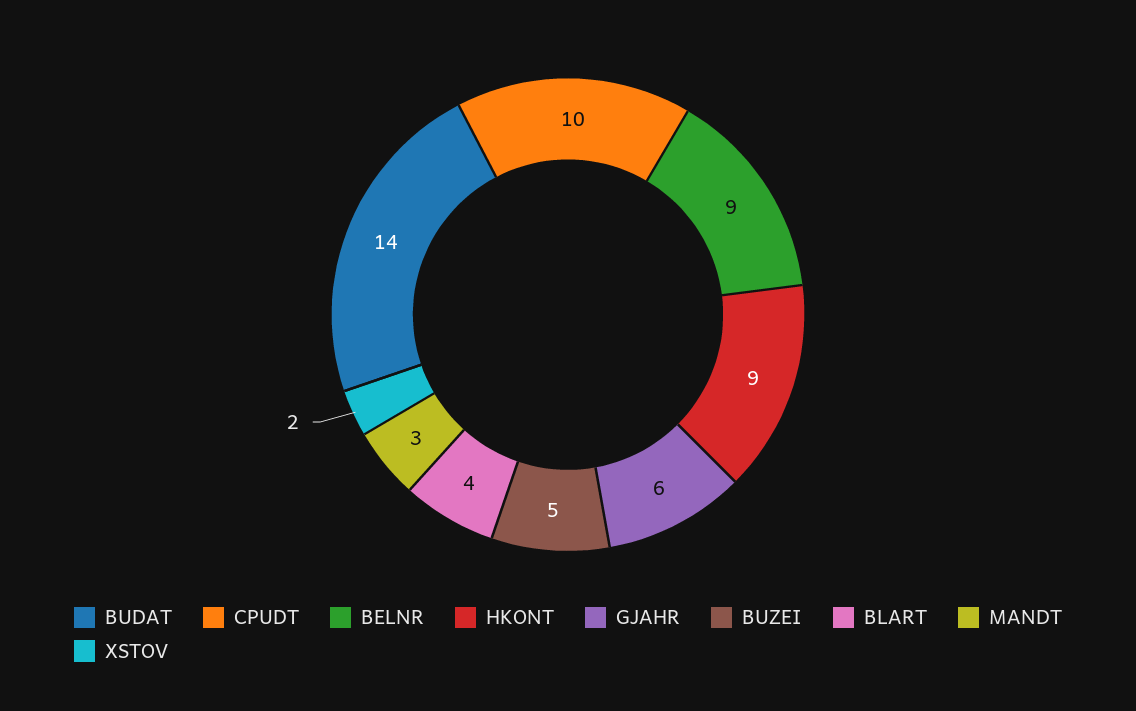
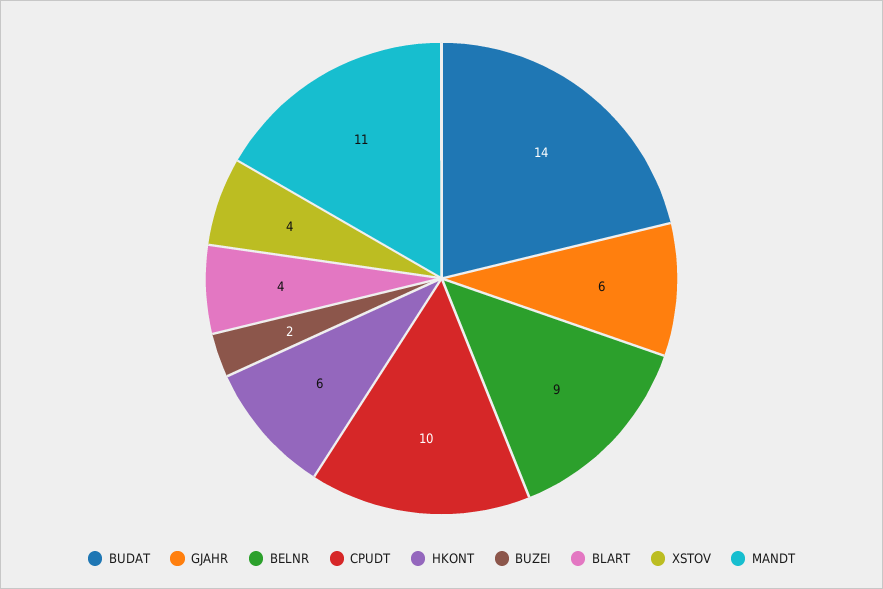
  {
    "BUDAT": 14,
    "CPUDT": 10,
    "BELNR": 9,
-   "HKONT": 9,
+   "HKONT": 6,
    "GJAHR": 6,
-   "BUZEI": 5,
+   "BUZEI": 2,
    "BLART": 4,
-   "MANDT": 3,
+   "MANDT": 11,
-   "XSTOV": 2
+   "XSTOV": 4
  }

